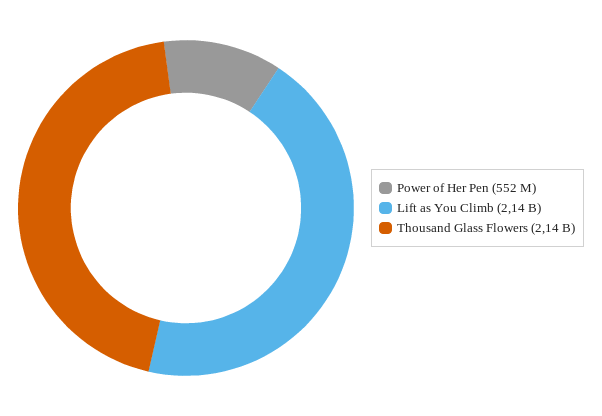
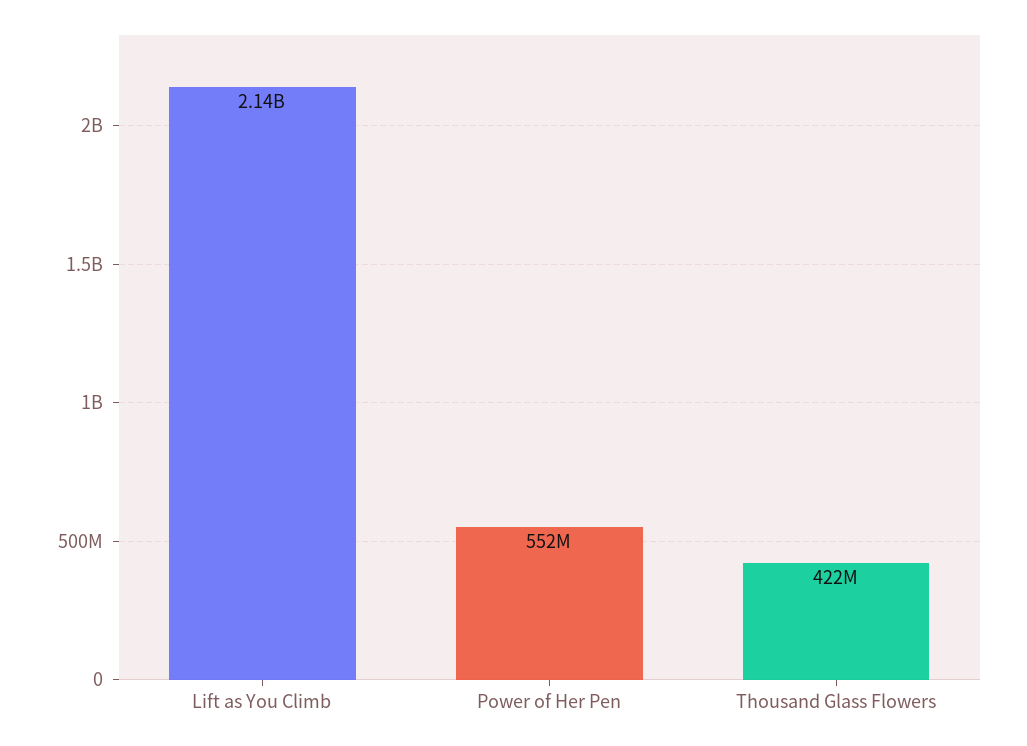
  {
    "Power of Her Pen": 552000000,
    "Lift as You Climb": 2140000000,
-   "Thousand Glass Flowers": 2140000000
+   "Thousand Glass Flowers": 422000000
  }

